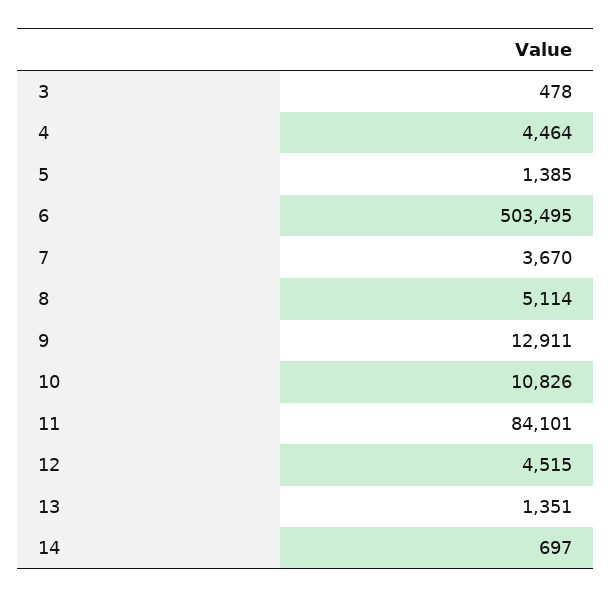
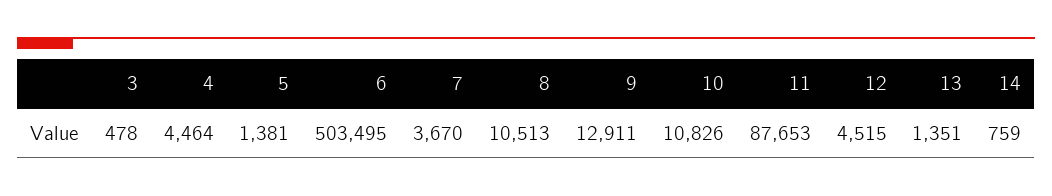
  {
    "3": 478,
    "4": 4464,
-   "5": 1385,
+   "5": 1381,
    "6": 503495,
    "7": 3670,
-   "8": 5114,
+   "8": 10513,
    "9": 12911,
    "10": 10826,
-   "11": 84101,
+   "11": 87653,
    "12": 4515,
    "13": 1351,
-   "14": 697
+   "14": 759
  }

